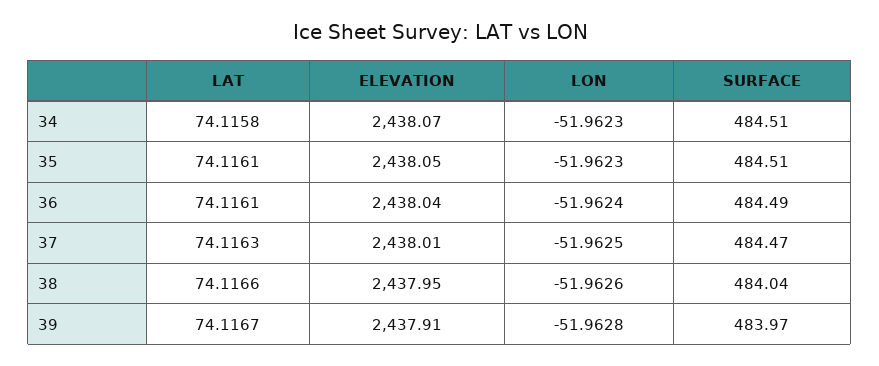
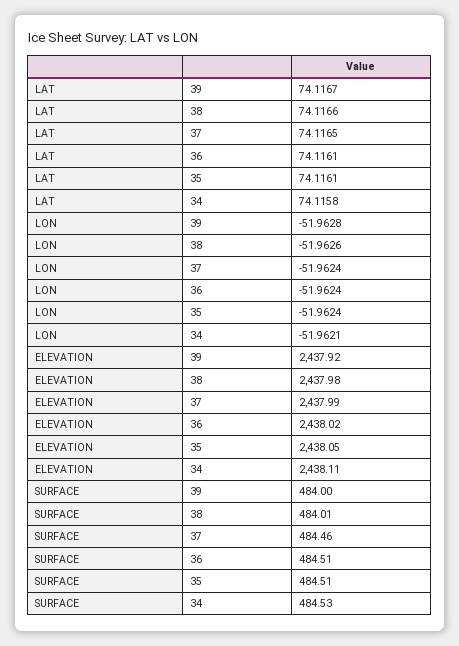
  {
    "LAT": {
      "34": 74.1158,
      "35": 74.1161,
      "36": 74.1161,
-     "37": 74.1163,
+     "37": 74.1165,
      "38": 74.1166,
      "39": 74.1167
    },
    "ELEVATION": {
-     "34": 2438.07,
+     "34": 2438.11,
      "35": 2438.05,
-     "36": 2438.04,
+     "36": 2438.02,
-     "37": 2438.01,
+     "37": 2437.99,
-     "38": 2437.95,
+     "38": 2437.98,
-     "39": 2437.91
+     "39": 2437.92
    },
    "LON": {
-     "34": -51.9623,
+     "34": -51.9621,
-     "35": -51.9623,
+     "35": -51.9624,
      "36": -51.9624,
-     "37": -51.9625,
+     "37": -51.9624,
      "38": -51.9626,
      "39": -51.9628
    },
    "SURFACE": {
-     "34": 484.51,
+     "34": 484.53,
      "35": 484.51,
-     "36": 484.49,
+     "36": 484.51,
-     "37": 484.47,
+     "37": 484.46,
-     "38": 484.04,
+     "38": 484.01,
-     "39": 483.97
+     "39": 484
    }
  }

